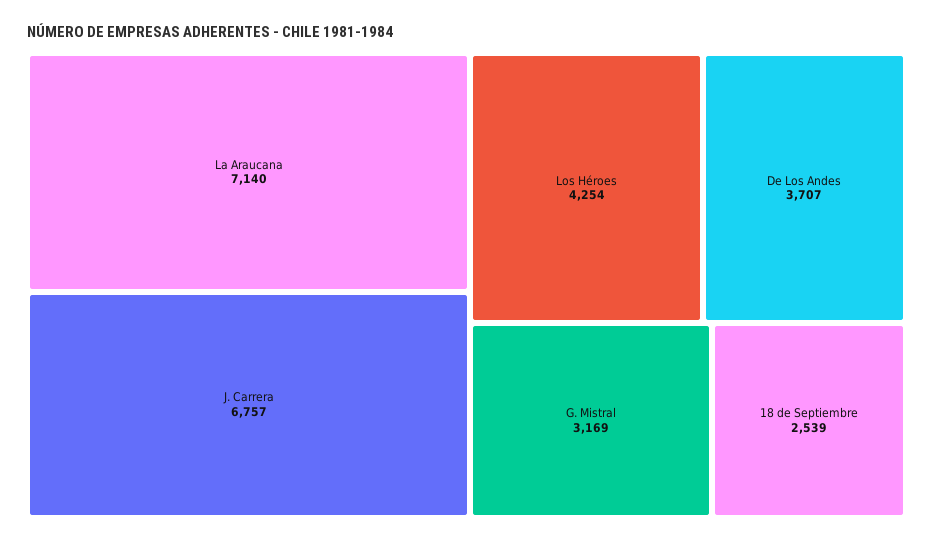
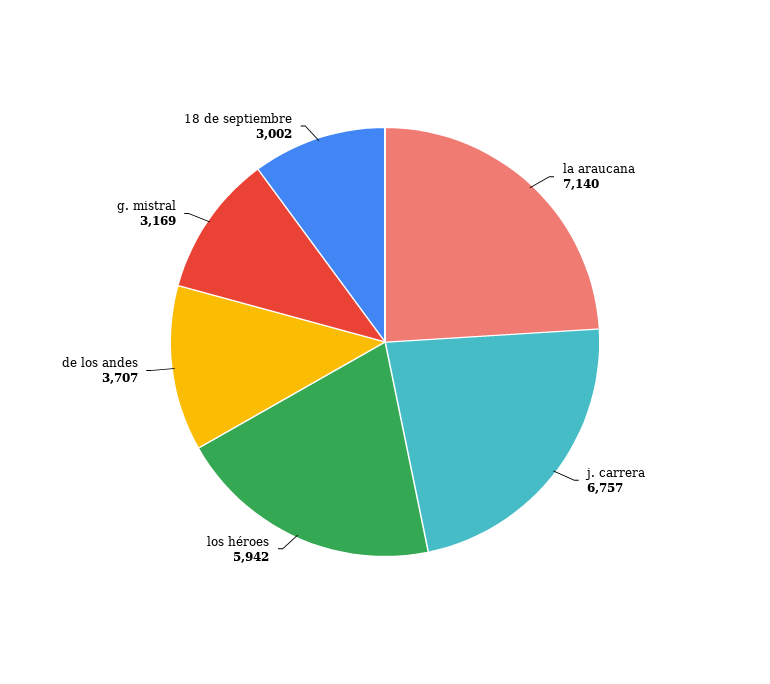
  {
    "La Araucana": 7140,
    "J. Carrera": 6757,
-   "Los Héroes": 4254,
+   "Los Héroes": 5942,
    "De Los Andes": 3707,
    "G. Mistral": 3169,
-   "18 de Septiembre": 2539
+   "18 de Septiembre": 3002
  }

